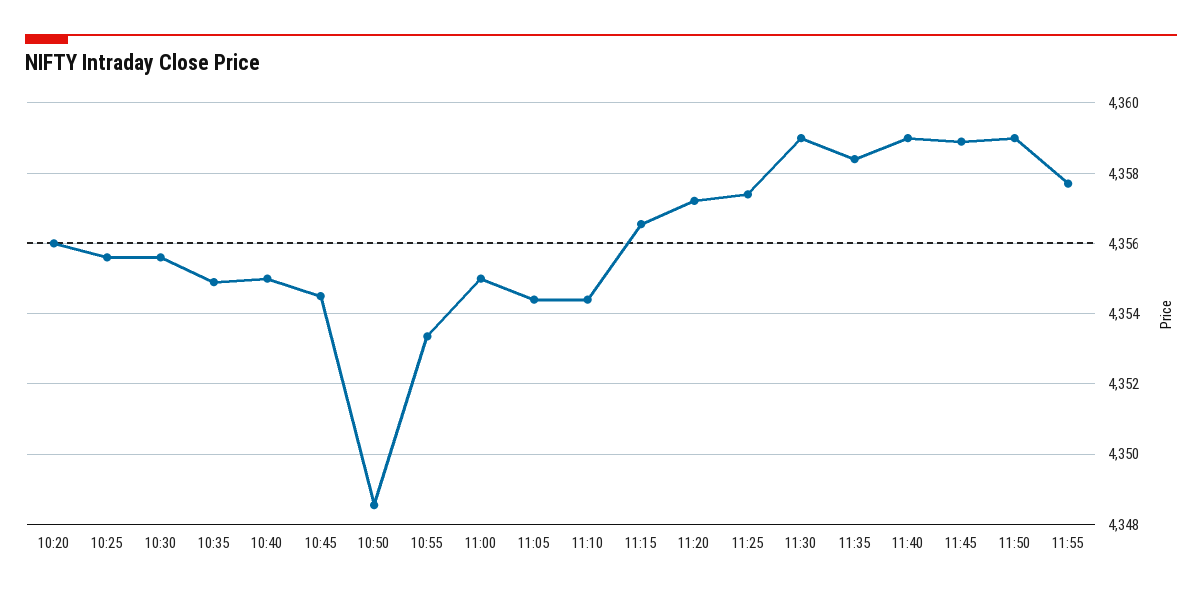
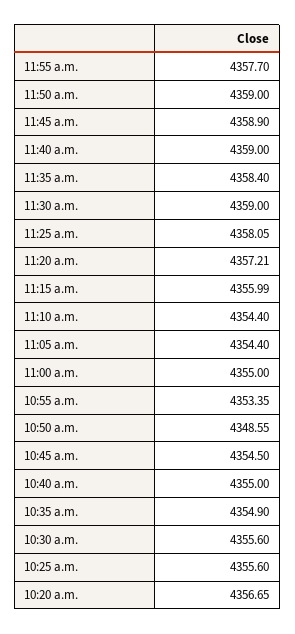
  {
-   "10:20": 4356,
+   "10:20": 4356.65,
    "10:25": 4355.6,
    "10:30": 4355.6,
    "10:35": 4354.9,
    "10:40": 4355,
    "10:45": 4354.5,
    "10:50": 4348.55,
    "10:55": 4353.35,
    "11:00": 4355,
    "11:05": 4354.4,
    "11:10": 4354.4,
-   "11:15": 4356.6,
+   "11:15": 4355.99,
    "11:20": 4357.21,
-   "11:25": 4357.4,
+   "11:25": 4358.05,
    "11:30": 4359,
    "11:35": 4358.4,
    "11:40": 4359,
    "11:45": 4358.9,
    "11:50": 4359,
    "11:55": 4357.7
  }

